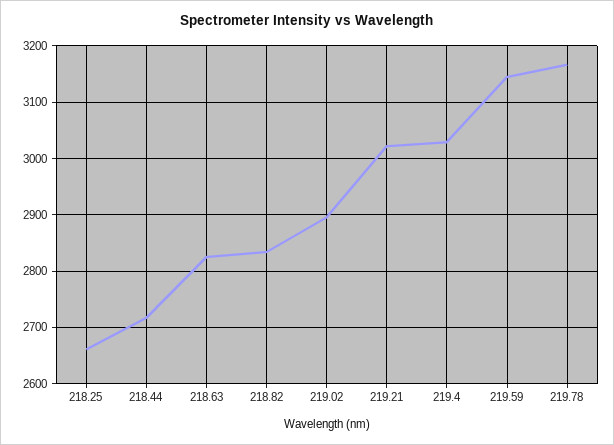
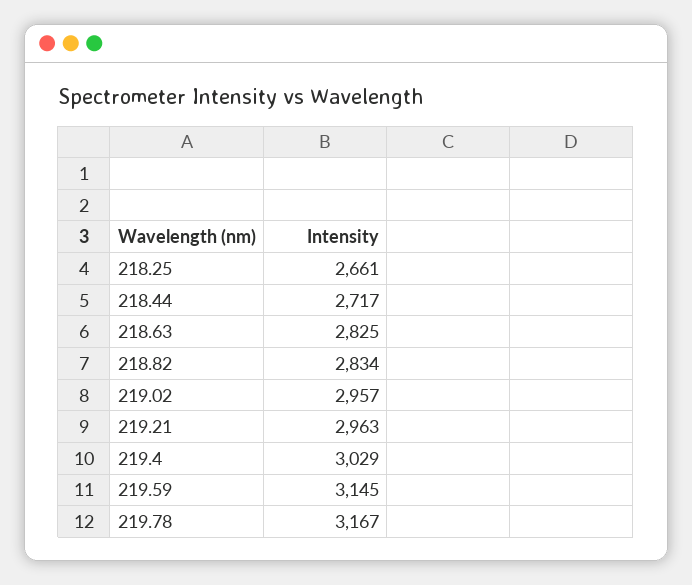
  {
    "218.25": 2661,
    "218.44": 2717,
    "218.63": 2825,
    "218.82": 2834,
-   "219.02": 2900,
+   "219.02": 2957,
-   "219.21": 3020,
+   "219.21": 2963,
    "219.4": 3029,
    "219.59": 3145,
    "219.78": 3167
  }

